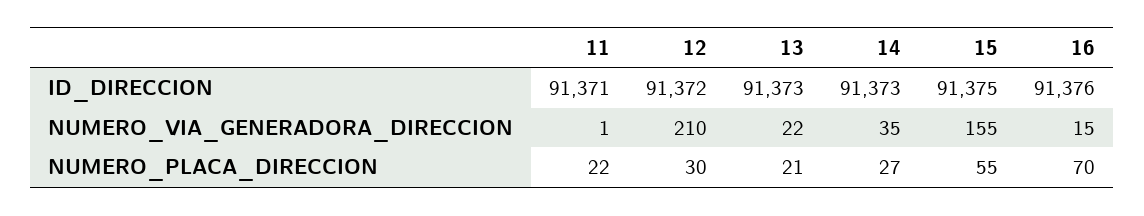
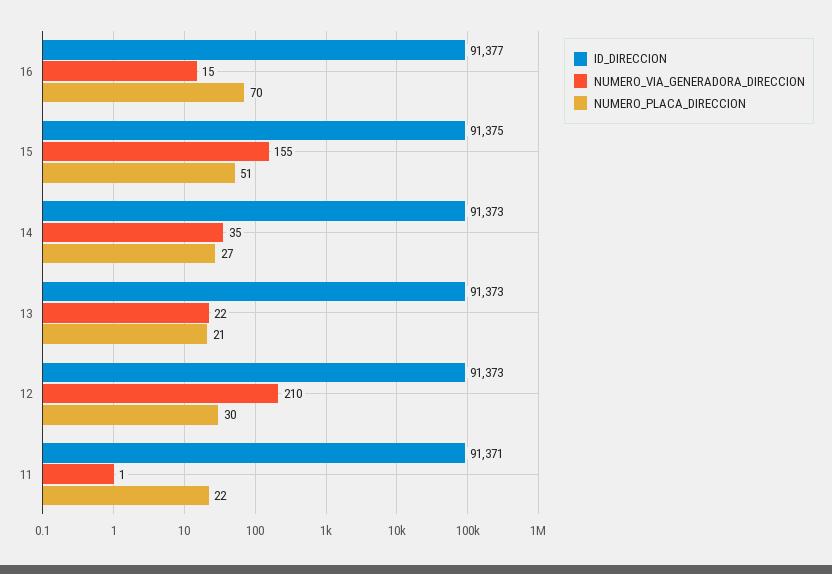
  {
    "ID_DIRECCION": {
      "11": 91371,
-     "12": 91372,
+     "12": 91373,
      "13": 91373,
      "14": 91373,
      "15": 91375,
-     "16": 91376
+     "16": 91377
    },
    "NUMERO_VIA_GENERADORA_DIRECCION": {
      "11": 1,
      "12": 210,
      "13": 22,
      "14": 35,
      "15": 155,
      "16": 15
    },
    "NUMERO_PLACA_DIRECCION": {
      "11": 22,
      "12": 30,
      "13": 21,
      "14": 27,
-     "15": 55,
+     "15": 51,
      "16": 70
    }
  }

